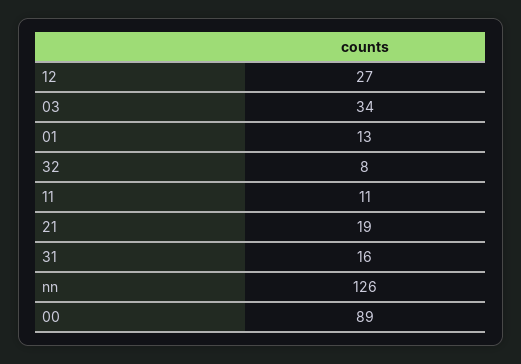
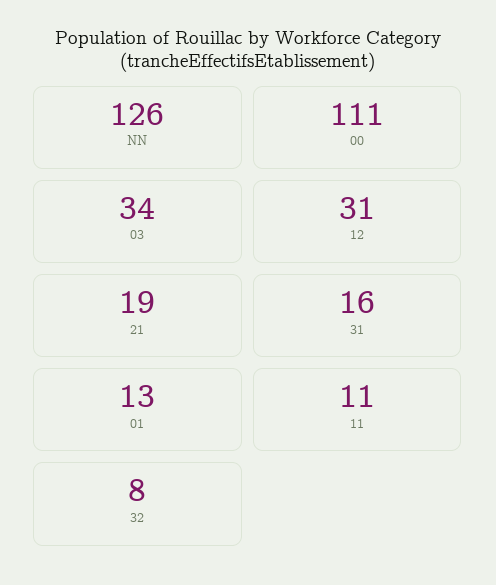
  {
-   "12": 27,
+   "12": 31,
    "03": 34,
    "01": 13,
    "32": 8,
    "11": 11,
    "21": 19,
    "31": 16,
    "nn": 126,
-   "00": 89
+   "00": 111
  }

